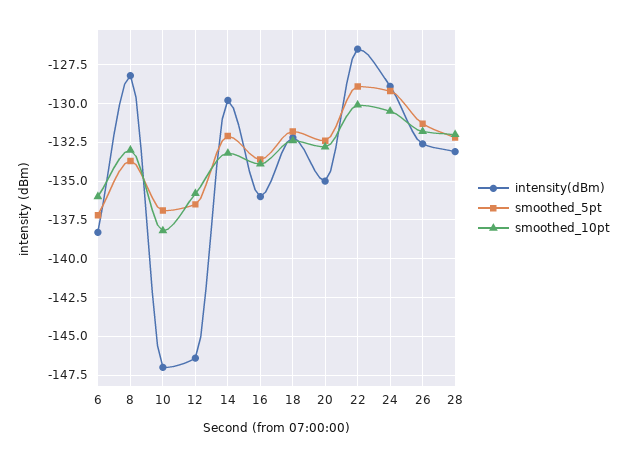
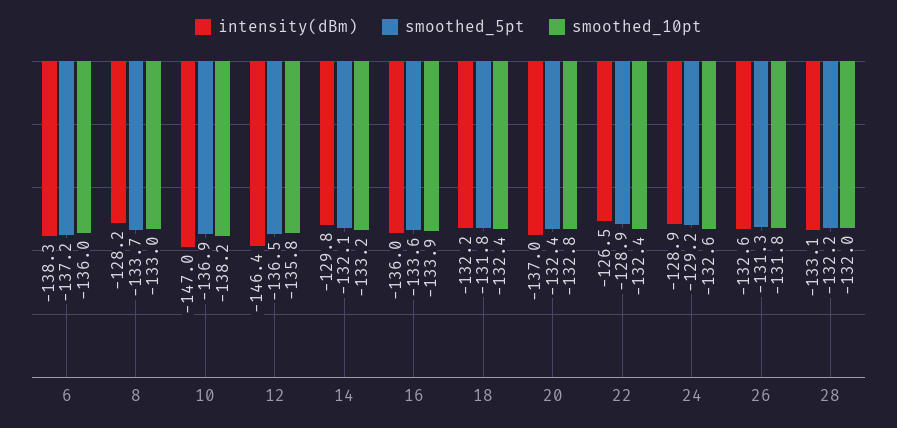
  {
    "intensity(dBm)": {
      "6": -138.3,
      "8": -128.2,
      "10": -147,
      "12": -146.4,
      "14": -129.8,
      "16": -136,
      "18": -132.2,
-     "20": -135,
+     "20": -137,
      "22": -126.5,
      "24": -128.9,
      "26": -132.6,
      "28": -133.1
    },
    "smoothed_5pt": {
      "6": -137.2,
      "8": -133.7,
      "10": -136.9,
      "12": -136.5,
      "14": -132.1,
      "16": -133.6,
      "18": -131.8,
      "20": -132.4,
      "22": -128.9,
      "24": -129.2,
      "26": -131.3,
      "28": -132.2
    },
    "smoothed_10pt": {
      "6": -136,
      "8": -133,
      "10": -138.2,
      "12": -135.8,
      "14": -133.2,
      "16": -133.9,
      "18": -132.4,
      "20": -132.8,
-     "22": -130,
+     "22": -132.4,
-     "24": -130.5,
+     "24": -132.6,
      "26": -131.8,
      "28": -132
    }
  }

